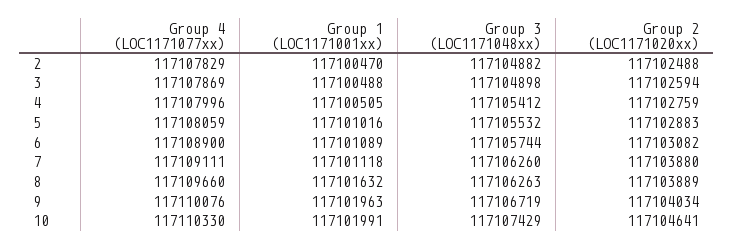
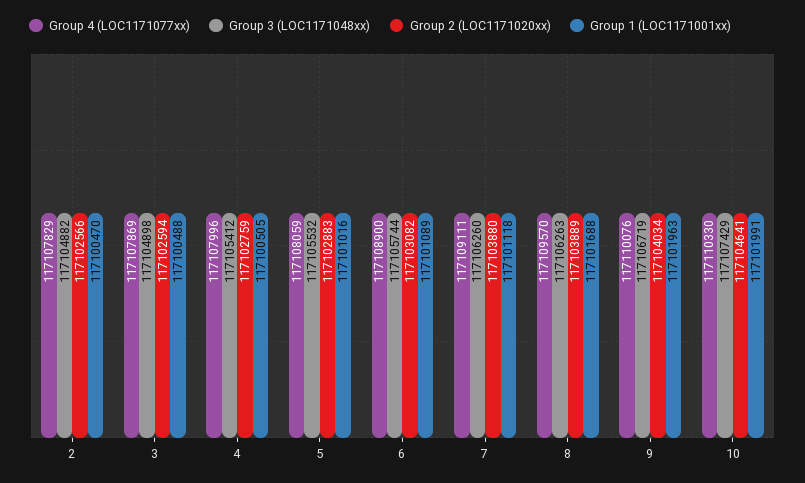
  {
    "Group 4 (LOC1171077xx)": {
      "2": 117107829,
      "3": 117107869,
      "4": 117107996,
      "5": 117108059,
      "6": 117108900,
      "7": 117109111,
-     "8": 117109660,
+     "8": 117109570,
      "9": 117110076,
      "10": 117110330
    },
    "Group 1 (LOC1171001xx)": {
      "2": 117100470,
      "3": 117100488,
      "4": 117100505,
      "5": 117101016,
      "6": 117101089,
      "7": 117101118,
-     "8": 117101632,
+     "8": 117101688,
      "9": 117101963,
      "10": 117101991
    },
    "Group 3 (LOC1171048xx)": {
      "2": 117104882,
      "3": 117104898,
      "4": 117105412,
      "5": 117105532,
      "6": 117105744,
      "7": 117106260,
      "8": 117106263,
      "9": 117106719,
      "10": 117107429
    },
    "Group 2 (LOC1171020xx)": {
-     "2": 117102488,
+     "2": 117102566,
      "3": 117102594,
      "4": 117102759,
      "5": 117102883,
      "6": 117103082,
      "7": 117103880,
      "8": 117103889,
      "9": 117104034,
      "10": 117104641
    }
  }

